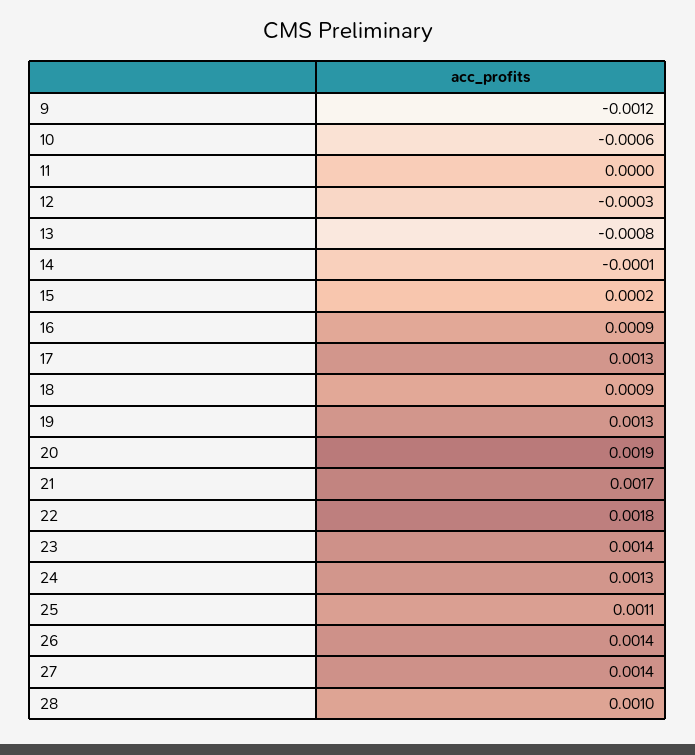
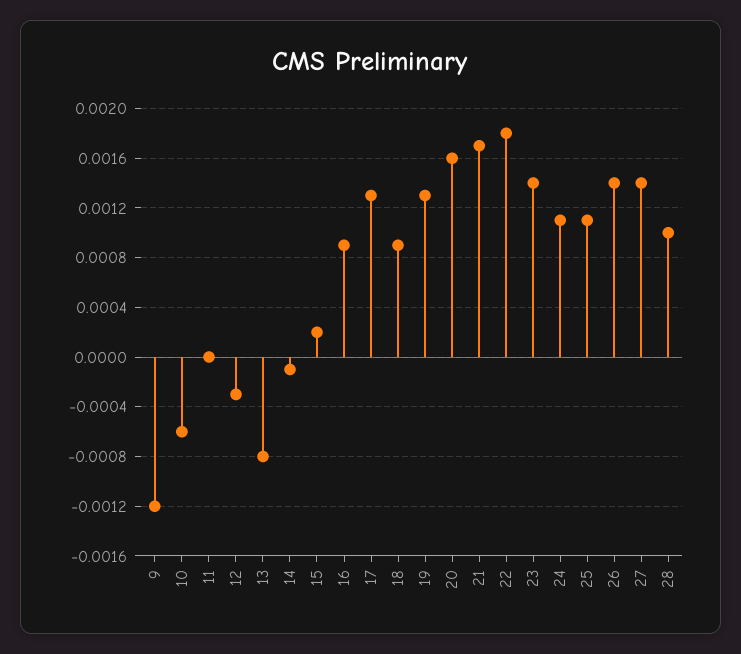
  {
    "9": -0.0012,
    "10": -0.0006,
    "11": 0,
    "12": -0.0003,
    "13": -0.0008,
    "14": -0.0001,
    "15": 0.0002,
    "16": 0.0009,
    "17": 0.0013,
    "18": 0.0009,
    "19": 0.0013,
-   "20": 0.0019,
+   "20": 0.0016,
    "21": 0.0017,
    "22": 0.0018,
    "23": 0.0014,
-   "24": 0.0013,
+   "24": 0.0011,
    "25": 0.0011,
    "26": 0.0014,
    "27": 0.0014,
    "28": 0.001
  }

